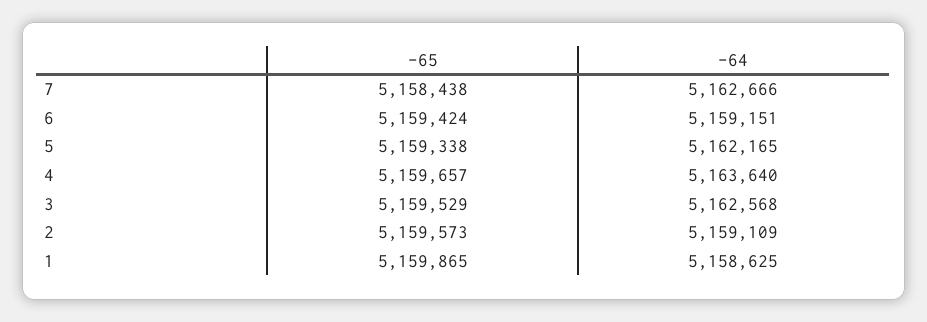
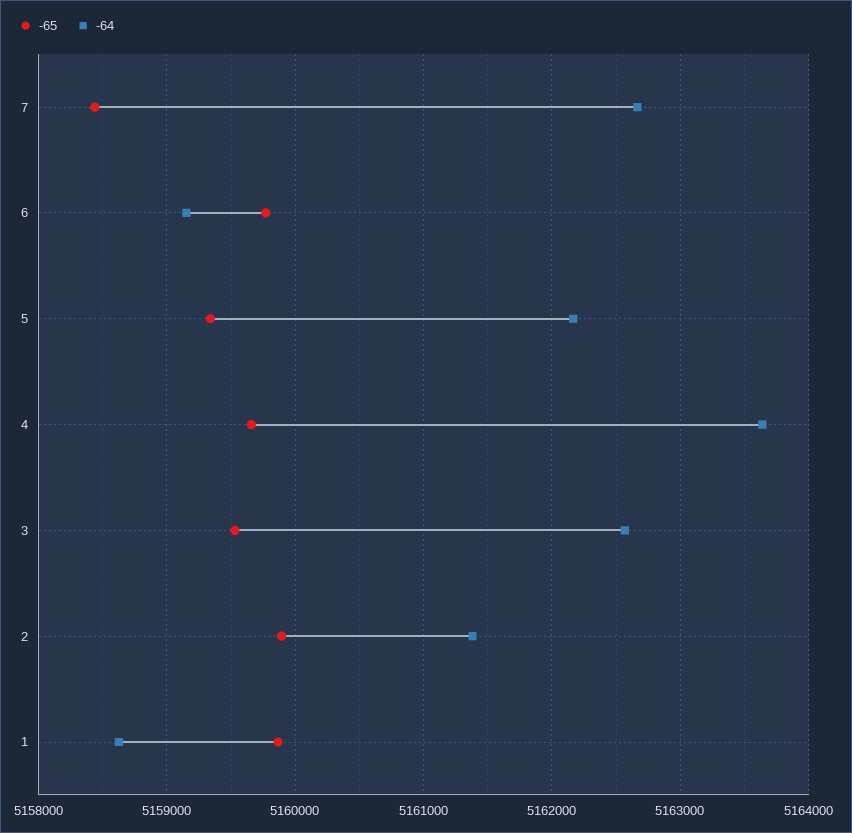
  {
    "-65": {
      "7": 5158438,
-     "6": 5159424,
+     "6": 5159800,
      "5": 5159338,
      "4": 5159657,
      "3": 5159529,
-     "2": 5159573,
+     "2": 5159900,
      "1": 5159865
    },
    "-64": {
      "7": 5162666,
      "6": 5159151,
      "5": 5162165,
      "4": 5163640,
      "3": 5162568,
-     "2": 5159109,
+     "2": 5161400,
      "1": 5158625
    }
  }

